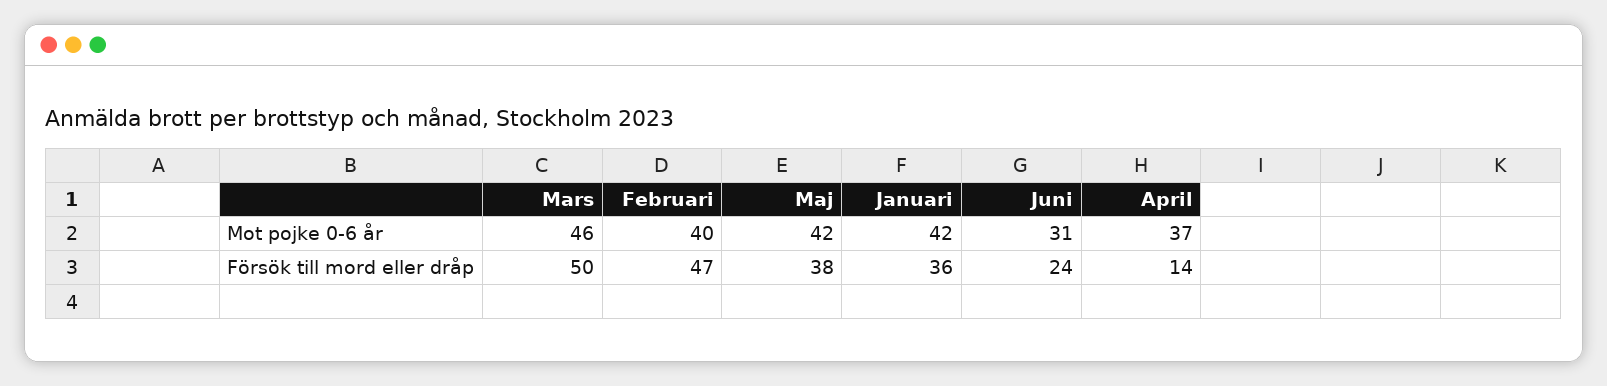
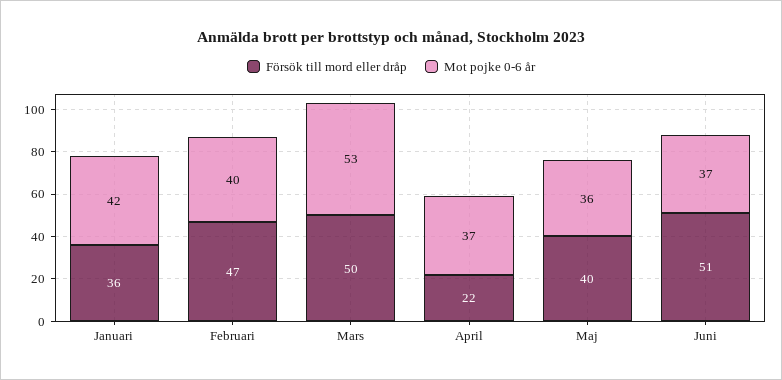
  {
    "Mot pojke 0-6 år": {
-     "Mars": 46,
+     "Mars": 53,
      "Februari": 40,
-     "Maj": 42,
+     "Maj": 36,
      "Januari": 42,
-     "Juni": 31,
+     "Juni": 37,
      "April": 37
    },
    "Försök till mord eller dråp": {
      "Mars": 50,
      "Februari": 47,
-     "Maj": 38,
+     "Maj": 40,
      "Januari": 36,
-     "Juni": 24,
+     "Juni": 51,
-     "April": 14
+     "April": 22
    }
  }

